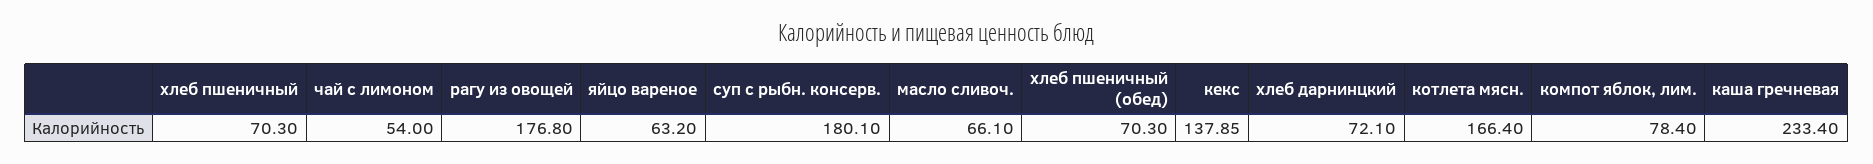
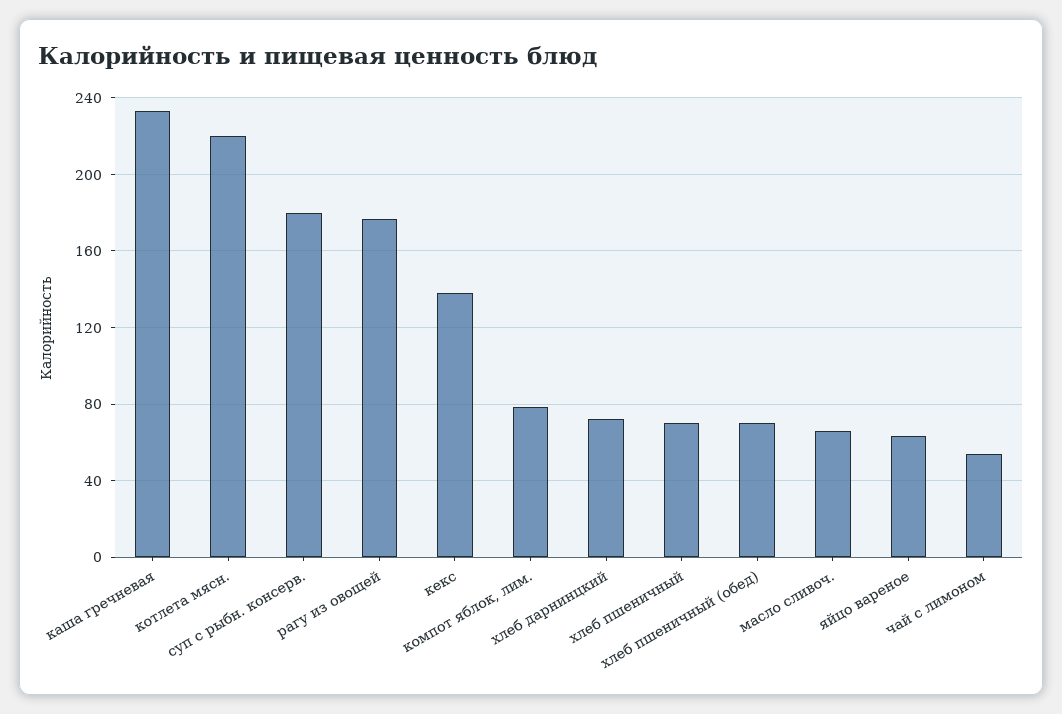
  {
    "хлеб пшеничный": 70.3,
    "чай с лимоном": 54,
    "рагу из овощей": 176.8,
    "яйцо вареное": 63.2,
    "суп с рыбн. консерв.": 180.1,
    "масло сливоч.": 66.1,
    "хлеб пшеничный (обед)": 70.3,
    "кекс": 137.85,
    "хлеб дарнинцкий": 72.1,
-   "котлета мясн.": 166.4,
+   "котлета мясн.": 220,
    "компот яблок, лим.": 78.4,
    "каша гречневая": 233.4
  }

